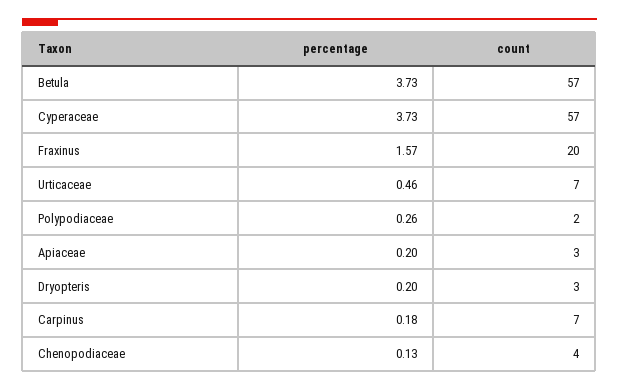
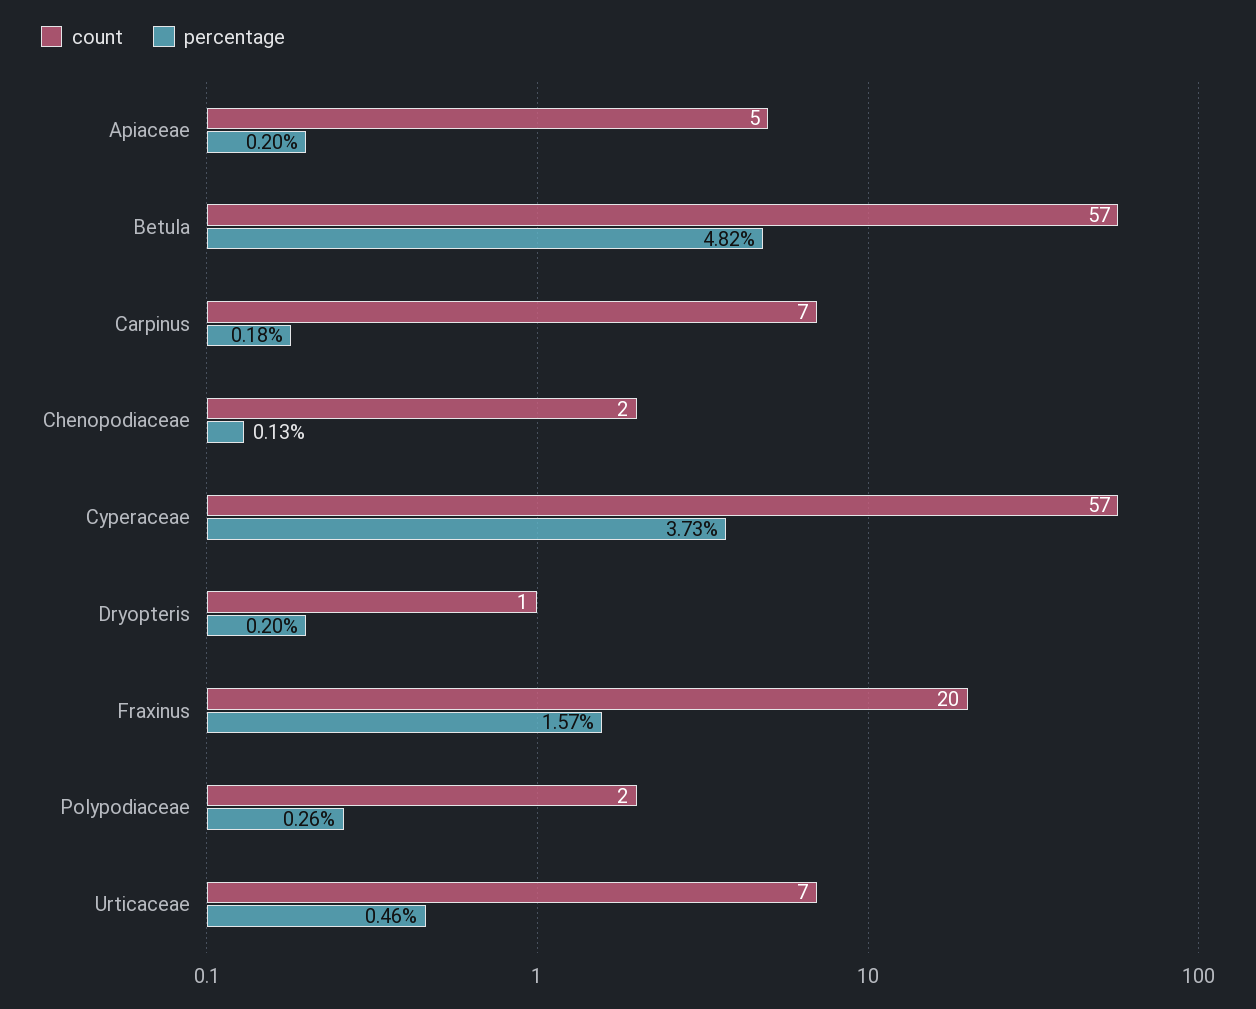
  {
    "percentage": {
-     "Betula": 3.73,
+     "Betula": 4.82,
      "Cyperaceae": 3.73,
      "Fraxinus": 1.57,
      "Urticaceae": 0.46,
      "Polypodiaceae": 0.26,
      "Apiaceae": 0.2,
      "Dryopteris": 0.2,
      "Carpinus": 0.18,
      "Chenopodiaceae": 0.13
    },
    "count": {
      "Betula": 57,
      "Cyperaceae": 57,
      "Fraxinus": 20,
      "Urticaceae": 7,
      "Polypodiaceae": 2,
-     "Apiaceae": 3,
+     "Apiaceae": 5,
-     "Dryopteris": 3,
+     "Dryopteris": 1,
      "Carpinus": 7,
-     "Chenopodiaceae": 4
+     "Chenopodiaceae": 2
    }
  }

